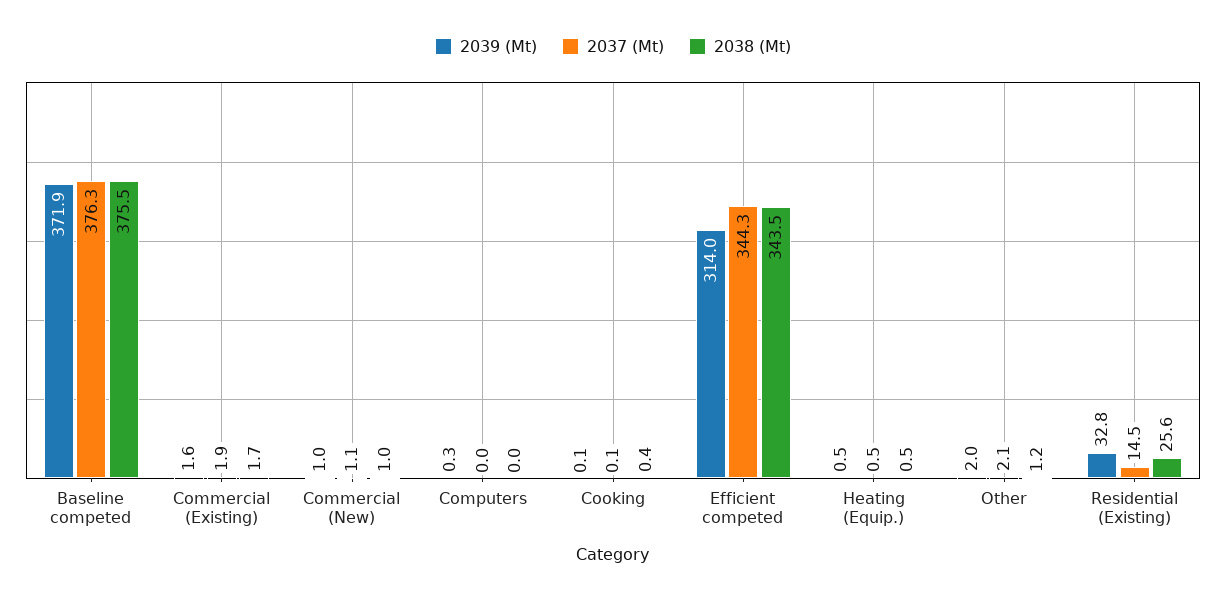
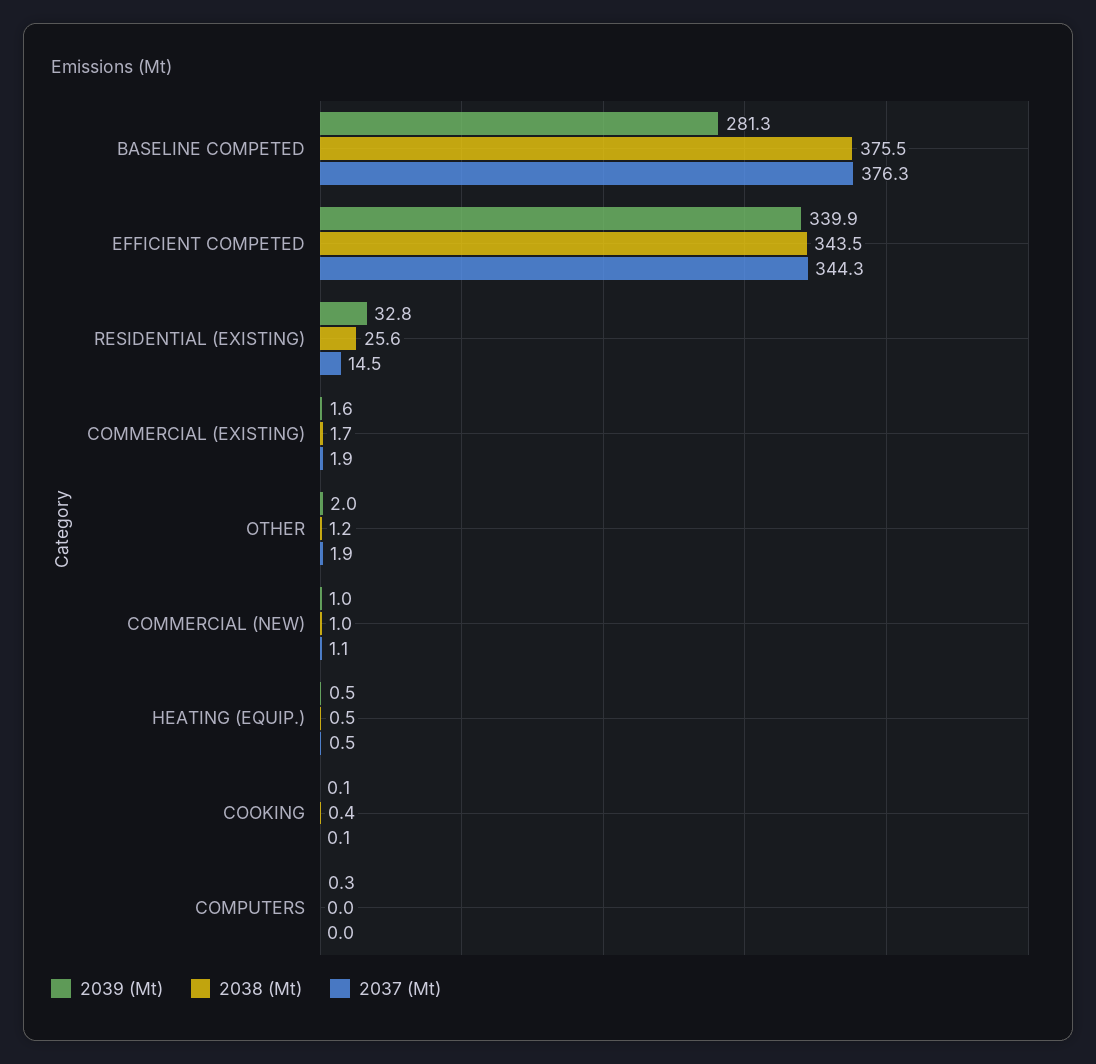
  {
    "2039 (Mt)": {
-     "Baseline competed": 371.9,
+     "Baseline competed": 281.3,
      "Commercial (Existing)": 1.6,
      "Commercial (New)": 1,
      "Computers": 0.3,
      "Cooking": 0.1,
-     "Efficient competed": 314,
+     "Efficient competed": 339.9,
      "Heating (Equip.)": 0.5,
      "Other": 2,
      "Residential (Existing)": 32.8
    },
    "2037 (Mt)": {
      "Baseline competed": 376.3,
      "Commercial (Existing)": 1.9,
      "Commercial (New)": 1.1,
      "Computers": 0,
      "Cooking": 0.1,
      "Efficient competed": 344.3,
      "Heating (Equip.)": 0.5,
-     "Other": 2.1,
+     "Other": 1.9,
      "Residential (Existing)": 14.5
    },
    "2038 (Mt)": {
      "Baseline competed": 375.5,
      "Commercial (Existing)": 1.7,
      "Commercial (New)": 1,
      "Computers": 0,
      "Cooking": 0.4,
      "Efficient competed": 343.5,
      "Heating (Equip.)": 0.5,
      "Other": 1.2,
      "Residential (Existing)": 25.6
    }
  }

